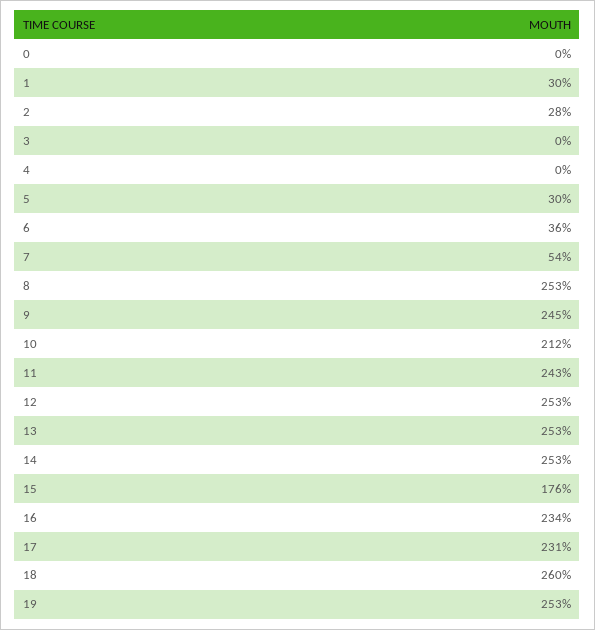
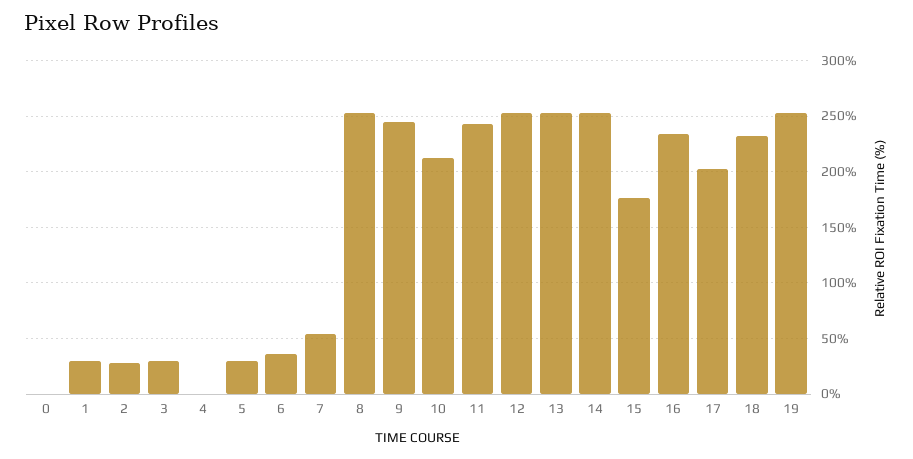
  {
    "0": 0,
    "1": 30,
    "2": 28,
-   "3": 0,
+   "3": 30,
    "4": 0,
    "5": 30,
    "6": 36,
    "7": 54,
    "8": 253,
    "9": 245,
    "10": 212,
    "11": 243,
    "12": 253,
    "13": 253,
    "14": 253,
    "15": 176,
    "16": 234,
-   "17": 231,
+   "17": 200,
-   "18": 260,
+   "18": 230,
    "19": 253
  }

